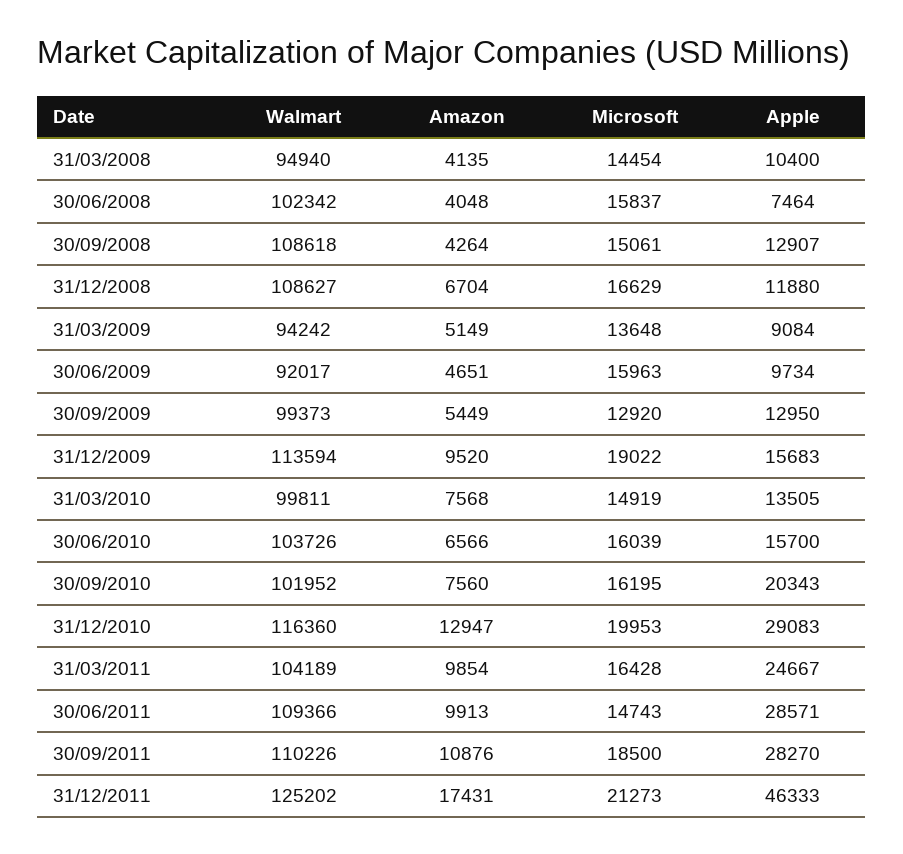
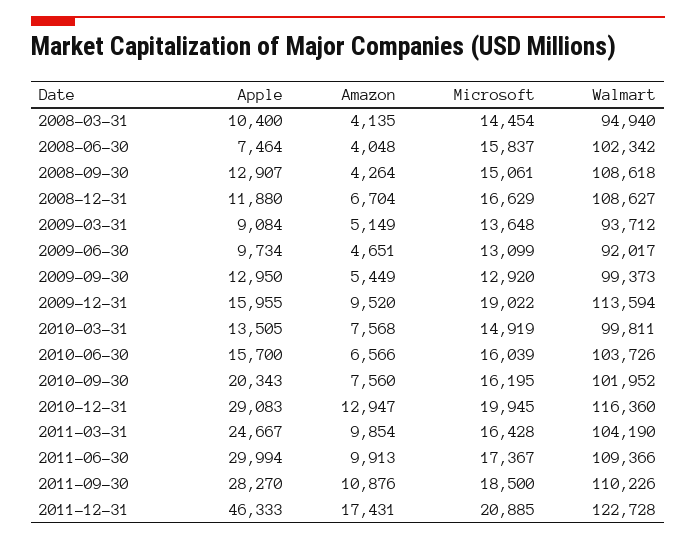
  {
    "Walmart": {
      "31/03/2008": 94940,
      "30/06/2008": 102342,
      "30/09/2008": 108618,
      "31/12/2008": 108627,
-     "31/03/2009": 94242,
+     "31/03/2009": 93712,
      "30/06/2009": 92017,
      "30/09/2009": 99373,
      "31/12/2009": 113594,
      "31/03/2010": 99811,
      "30/06/2010": 103726,
      "30/09/2010": 101952,
      "31/12/2010": 116360,
-     "31/03/2011": 104189,
+     "31/03/2011": 104190,
      "30/06/2011": 109366,
      "30/09/2011": 110226,
-     "31/12/2011": 125202
+     "31/12/2011": 122728
    },
    "Amazon": {
      "31/03/2008": 4135,
      "30/06/2008": 4048,
      "30/09/2008": 4264,
      "31/12/2008": 6704,
      "31/03/2009": 5149,
      "30/06/2009": 4651,
      "30/09/2009": 5449,
      "31/12/2009": 9520,
      "31/03/2010": 7568,
      "30/06/2010": 6566,
      "30/09/2010": 7560,
      "31/12/2010": 12947,
      "31/03/2011": 9854,
      "30/06/2011": 9913,
      "30/09/2011": 10876,
      "31/12/2011": 17431
    },
    "Microsoft": {
      "31/03/2008": 14454,
      "30/06/2008": 15837,
      "30/09/2008": 15061,
      "31/12/2008": 16629,
      "31/03/2009": 13648,
-     "30/06/2009": 15963,
+     "30/06/2009": 13099,
      "30/09/2009": 12920,
      "31/12/2009": 19022,
      "31/03/2010": 14919,
      "30/06/2010": 16039,
      "30/09/2010": 16195,
-     "31/12/2010": 19953,
+     "31/12/2010": 19945,
      "31/03/2011": 16428,
-     "30/06/2011": 14743,
+     "30/06/2011": 17367,
      "30/09/2011": 18500,
-     "31/12/2011": 21273
+     "31/12/2011": 20885
    },
    "Apple": {
      "31/03/2008": 10400,
      "30/06/2008": 7464,
      "30/09/2008": 12907,
      "31/12/2008": 11880,
      "31/03/2009": 9084,
      "30/06/2009": 9734,
      "30/09/2009": 12950,
-     "31/12/2009": 15683,
+     "31/12/2009": 15955,
      "31/03/2010": 13505,
      "30/06/2010": 15700,
      "30/09/2010": 20343,
      "31/12/2010": 29083,
      "31/03/2011": 24667,
-     "30/06/2011": 28571,
+     "30/06/2011": 29994,
      "30/09/2011": 28270,
      "31/12/2011": 46333
    }
  }

